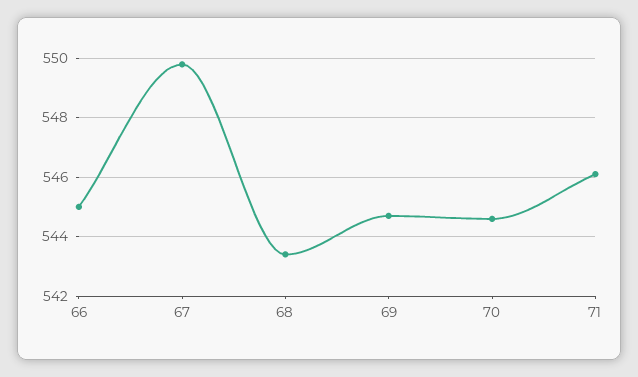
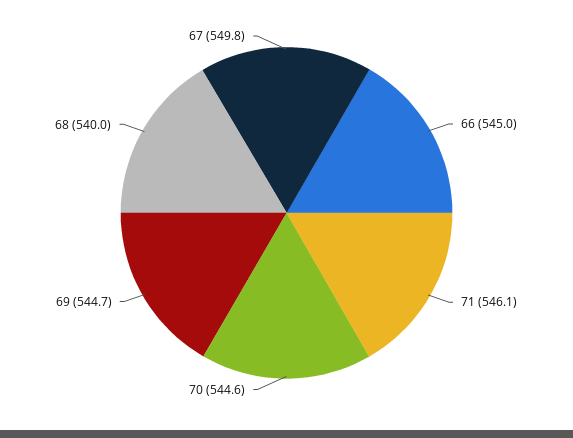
  {
    "66": 545,
    "67": 549.8,
-   "68": 543.5,
+   "68": 540,
    "69": 544.7,
    "70": 544.6,
    "71": 546.1
  }

